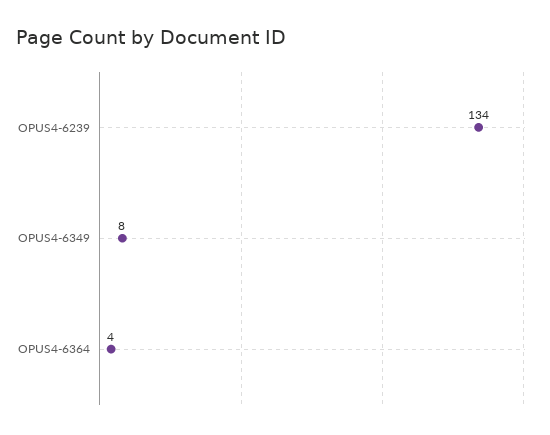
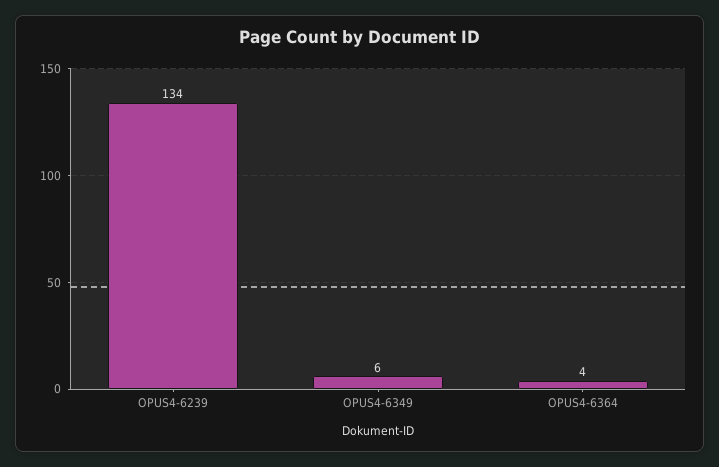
  {
    "OPUS4-6239": 134,
-   "OPUS4-6349": 8,
+   "OPUS4-6349": 6,
    "OPUS4-6364": 4
  }

